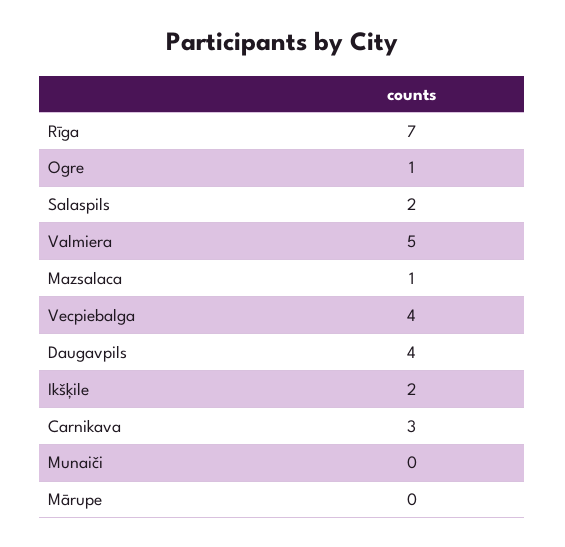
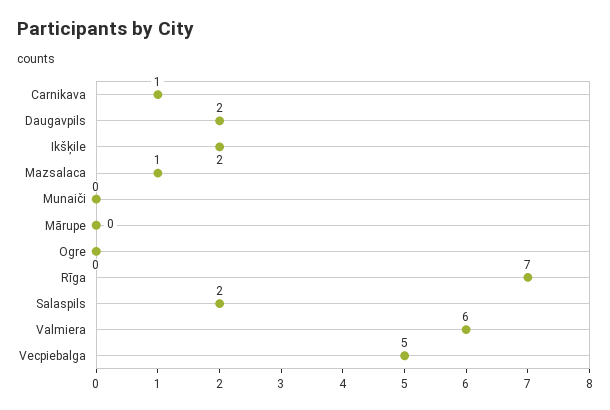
  {
    "Rīga": 7,
-   "Ogre": 1,
+   "Ogre": 0,
    "Salaspils": 2,
-   "Valmiera": 5,
+   "Valmiera": 6,
    "Mazsalaca": 1,
-   "Vecpiebalga": 4,
+   "Vecpiebalga": 5,
-   "Daugavpils": 4,
+   "Daugavpils": 2,
    "Ikšķile": 2,
-   "Carnikava": 3,
+   "Carnikava": 1,
    "Munaiči": 0,
    "Mārupe": 0
  }

